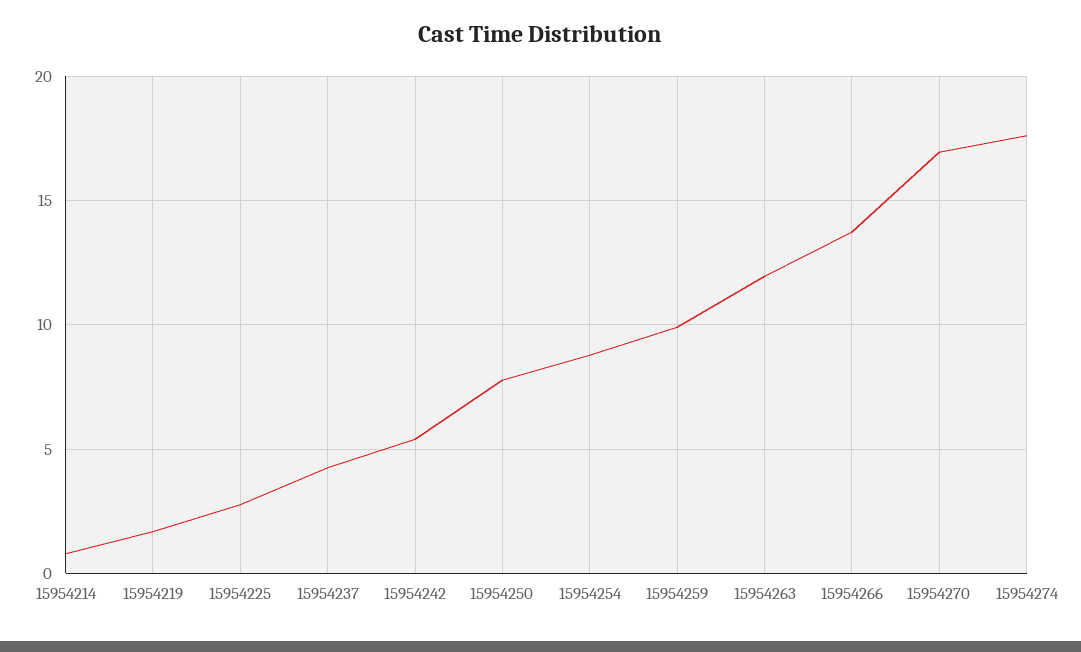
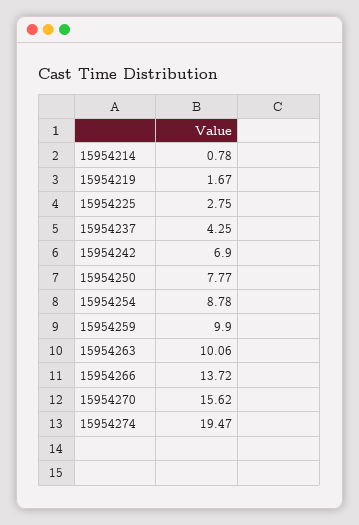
  {
    "15954214": 0.78,
    "15954219": 1.67,
    "15954225": 2.75,
    "15954237": 4.25,
-   "15954242": 5.5,
+   "15954242": 6.9,
    "15954250": 7.77,
    "15954254": 8.78,
    "15954259": 9.9,
-   "15954263": 12,
+   "15954263": 10.06,
    "15954266": 13.72,
-   "15954270": 17,
+   "15954270": 15.62,
-   "15954274": 17.5
+   "15954274": 19.47
  }

